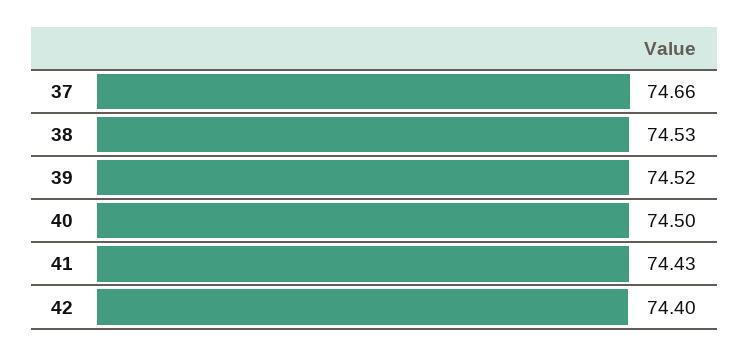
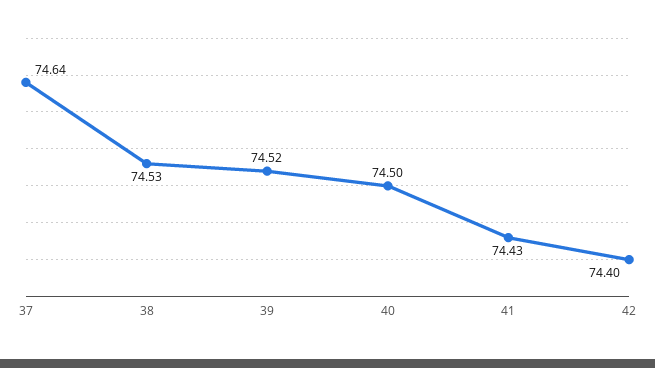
  {
-   "37": 74.66,
+   "37": 74.64,
    "38": 74.53,
    "39": 74.52,
    "40": 74.5,
    "41": 74.43,
    "42": 74.4
  }

